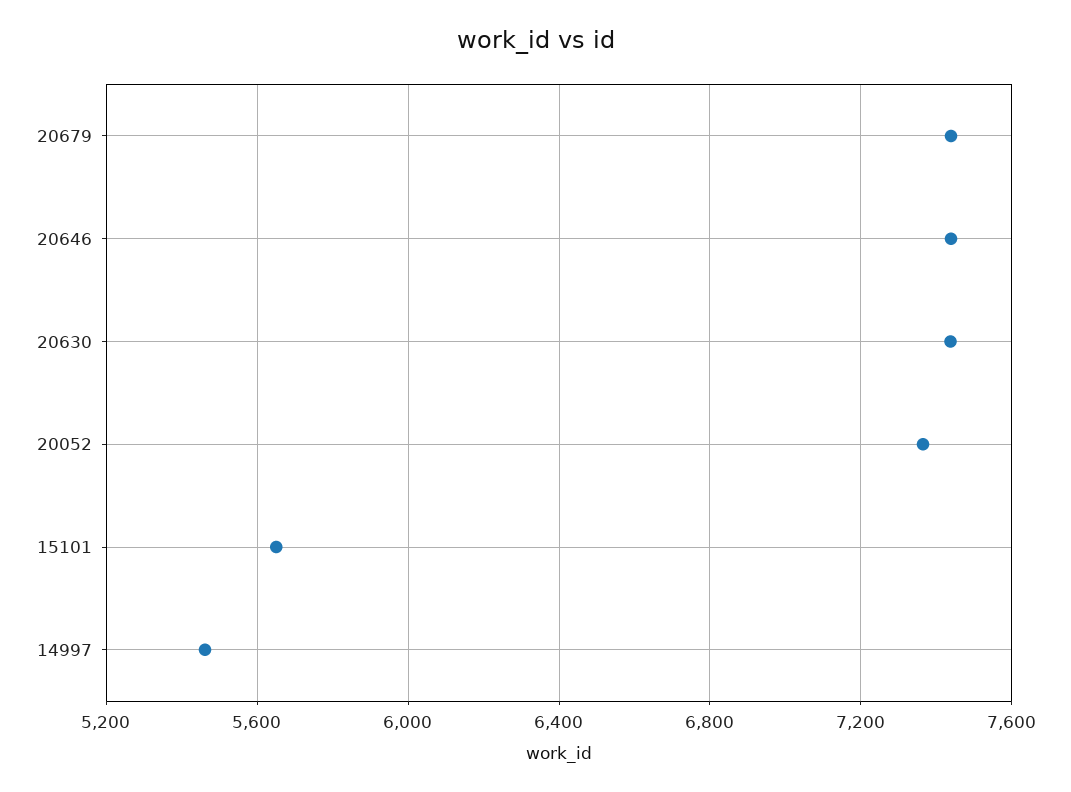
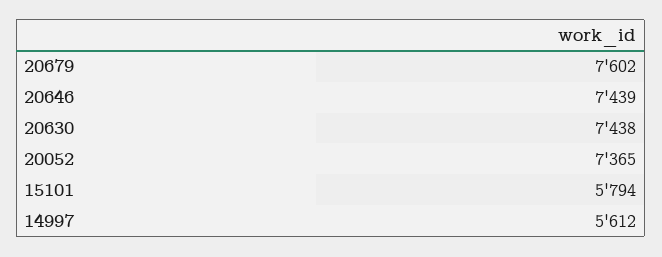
  {
-   "20679": 7450,
+   "20679": 7602,
    "20646": 7439,
    "20630": 7438,
    "20052": 7365,
-   "15101": 5650,
+   "15101": 5794,
-   "14997": 5450
+   "14997": 5612
  }

